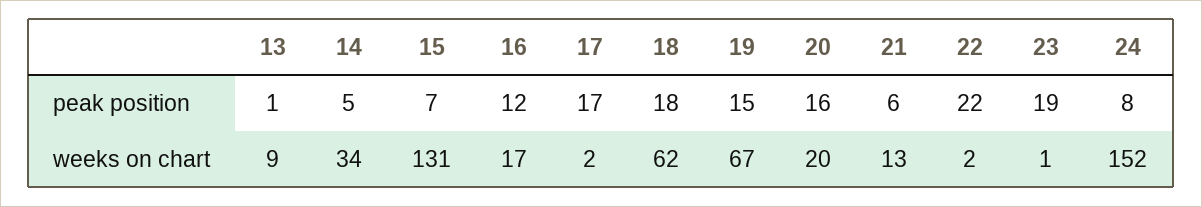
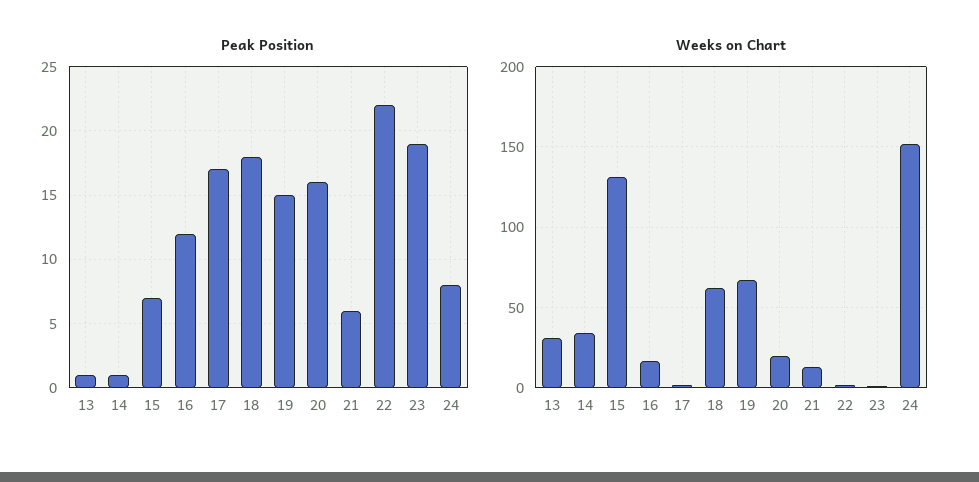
  {
    "peak position": {
      "13": 1,
-     "14": 5,
+     "14": 1,
      "15": 7,
      "16": 12,
      "17": 17,
      "18": 18,
      "19": 15,
      "20": 16,
      "21": 6,
      "22": 22,
      "23": 19,
      "24": 8
    },
    "weeks on chart": {
-     "13": 9,
+     "13": 30,
      "14": 34,
      "15": 131,
      "16": 17,
      "17": 2,
      "18": 62,
      "19": 67,
      "20": 20,
      "21": 13,
      "22": 2,
      "23": 1,
      "24": 152
    }
  }

